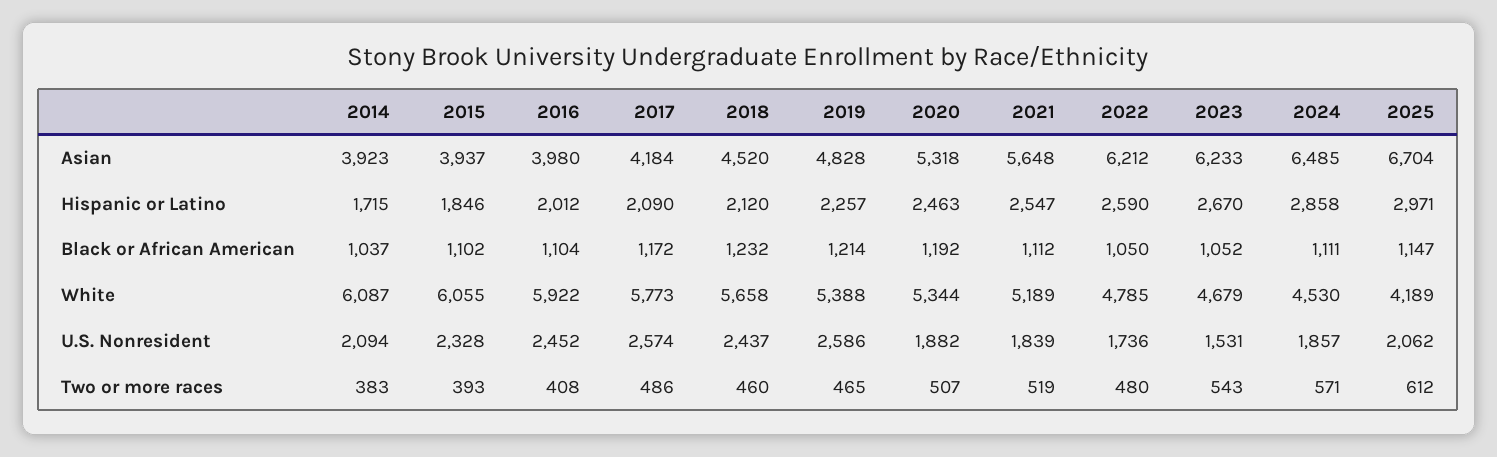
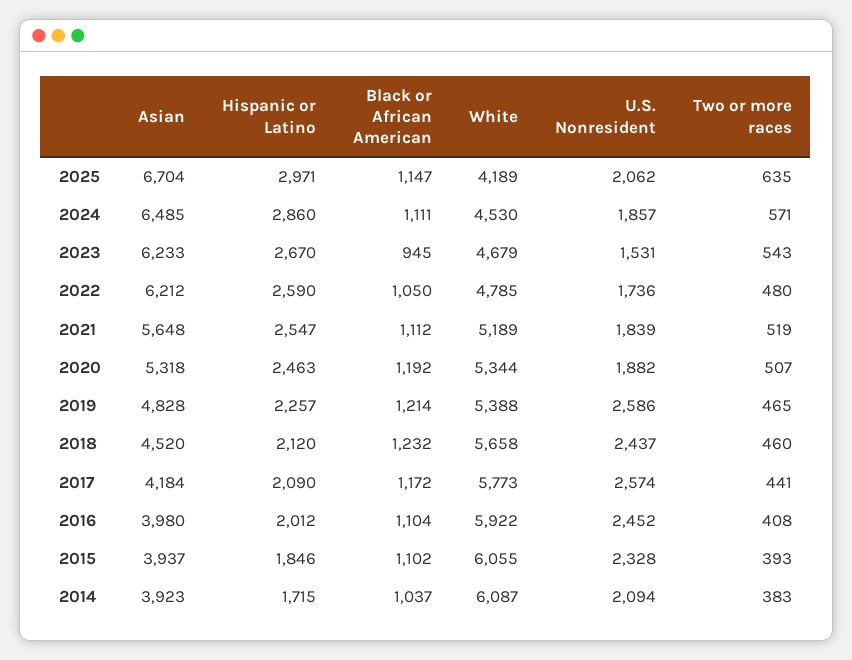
  {
    "2014": {
      "Asian": 3923,
      "Hispanic or Latino": 1715,
      "Black or African American": 1037,
      "White": 6087,
      "U.S. Nonresident": 2094,
      "Two or more races": 383
    },
    "2015": {
      "Asian": 3937,
      "Hispanic or Latino": 1846,
      "Black or African American": 1102,
      "White": 6055,
      "U.S. Nonresident": 2328,
      "Two or more races": 393
    },
    "2016": {
      "Asian": 3980,
      "Hispanic or Latino": 2012,
      "Black or African American": 1104,
      "White": 5922,
      "U.S. Nonresident": 2452,
      "Two or more races": 408
    },
    "2017": {
      "Asian": 4184,
      "Hispanic or Latino": 2090,
      "Black or African American": 1172,
      "White": 5773,
      "U.S. Nonresident": 2574,
-     "Two or more races": 486
+     "Two or more races": 441
    },
    "2018": {
      "Asian": 4520,
      "Hispanic or Latino": 2120,
      "Black or African American": 1232,
      "White": 5658,
      "U.S. Nonresident": 2437,
      "Two or more races": 460
    },
    "2019": {
      "Asian": 4828,
      "Hispanic or Latino": 2257,
      "Black or African American": 1214,
      "White": 5388,
      "U.S. Nonresident": 2586,
      "Two or more races": 465
    },
    "2020": {
      "Asian": 5318,
      "Hispanic or Latino": 2463,
      "Black or African American": 1192,
      "White": 5344,
      "U.S. Nonresident": 1882,
      "Two or more races": 507
    },
    "2021": {
      "Asian": 5648,
      "Hispanic or Latino": 2547,
      "Black or African American": 1112,
      "White": 5189,
      "U.S. Nonresident": 1839,
      "Two or more races": 519
    },
    "2022": {
      "Asian": 6212,
      "Hispanic or Latino": 2590,
      "Black or African American": 1050,
      "White": 4785,
      "U.S. Nonresident": 1736,
      "Two or more races": 480
    },
    "2023": {
      "Asian": 6233,
      "Hispanic or Latino": 2670,
-     "Black or African American": 1052,
+     "Black or African American": 945,
      "White": 4679,
      "U.S. Nonresident": 1531,
      "Two or more races": 543
    },
    "2024": {
      "Asian": 6485,
-     "Hispanic or Latino": 2858,
+     "Hispanic or Latino": 2860,
      "Black or African American": 1111,
      "White": 4530,
      "U.S. Nonresident": 1857,
      "Two or more races": 571
    },
    "2025": {
      "Asian": 6704,
      "Hispanic or Latino": 2971,
      "Black or African American": 1147,
      "White": 4189,
      "U.S. Nonresident": 2062,
-     "Two or more races": 612
+     "Two or more races": 635
    }
  }

